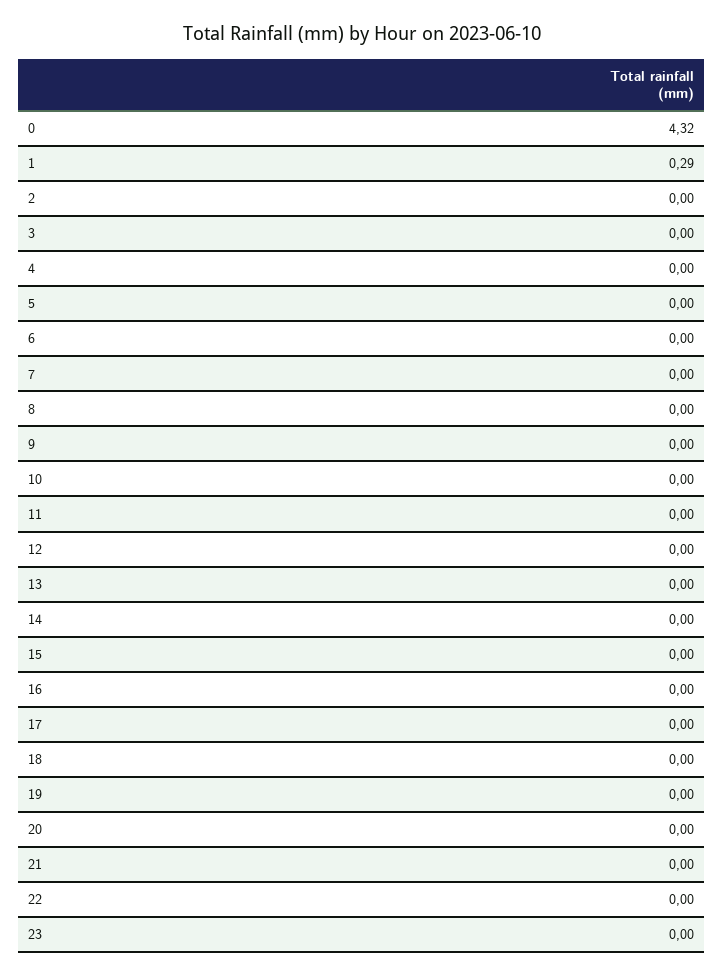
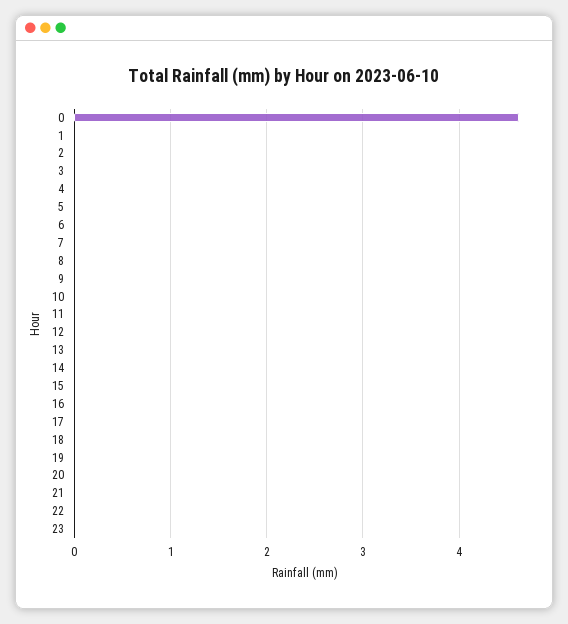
  {
-   "0": 4.32,
+   "0": 4.6,
-   "1": 0.29,
+   "1": 0,
    "2": 0,
    "3": 0,
    "4": 0,
    "5": 0,
    "6": 0,
    "7": 0,
    "8": 0,
    "9": 0,
    "10": 0,
    "11": 0,
    "12": 0,
    "13": 0,
    "14": 0,
    "15": 0,
    "16": 0,
    "17": 0,
    "18": 0,
    "19": 0,
    "20": 0,
    "21": 0,
    "22": 0,
    "23": 0
  }

